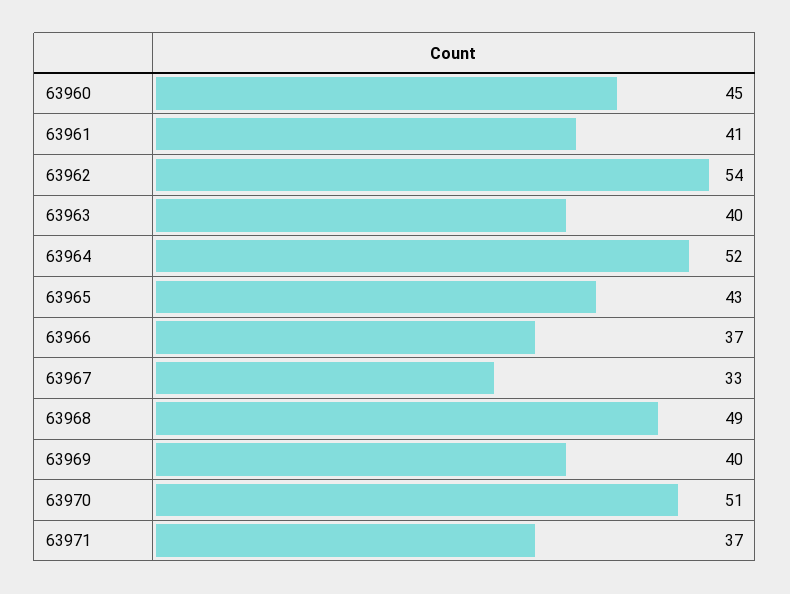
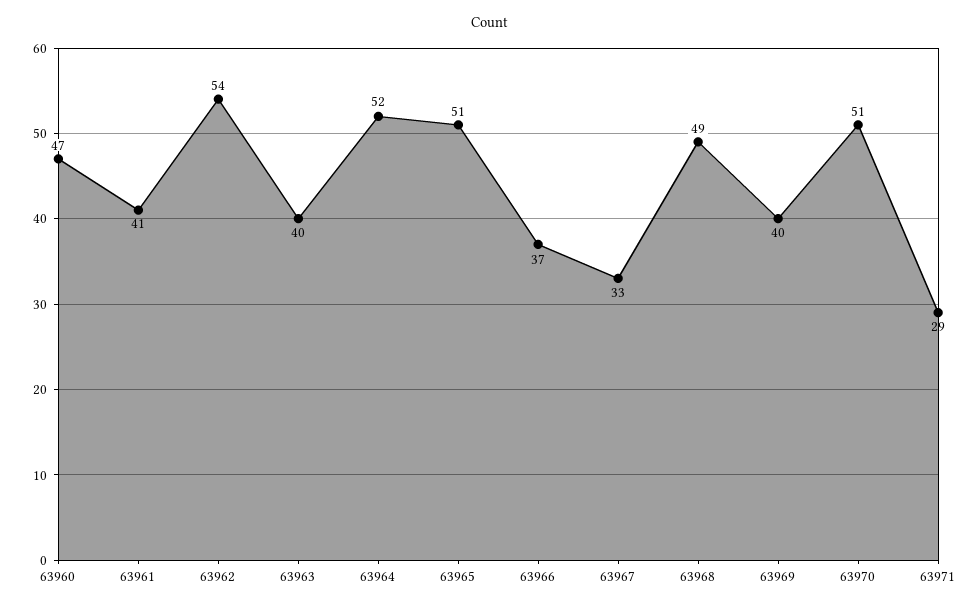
  {
-   "63960": 45,
+   "63960": 47,
    "63961": 41,
    "63962": 54,
    "63963": 40,
    "63964": 52,
-   "63965": 43,
+   "63965": 51,
    "63966": 37,
    "63967": 33,
    "63968": 49,
    "63969": 40,
    "63970": 51,
-   "63971": 37
+   "63971": 29
  }

